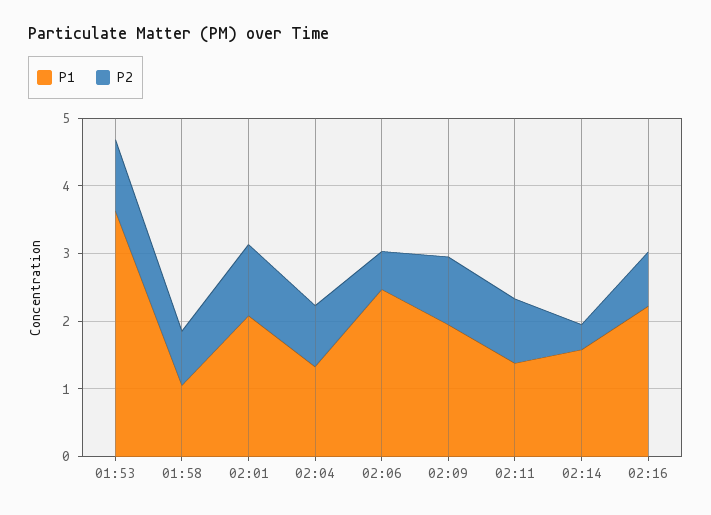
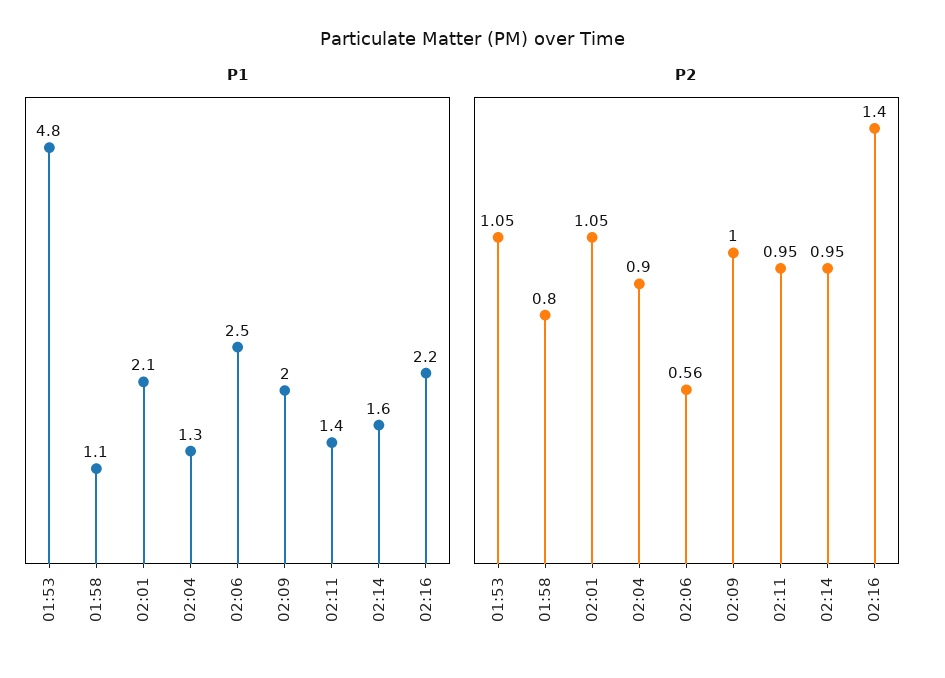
  {
    "P1": {
-     "01:53": 3.6,
+     "01:53": 4.8,
      "01:58": 1.1,
      "02:01": 2.1,
      "02:04": 1.3,
      "02:06": 2.5,
      "02:09": 2,
      "02:11": 1.4,
      "02:14": 1.6,
      "02:16": 2.2
    },
    "P2": {
      "01:53": 1.05,
      "01:58": 0.8,
      "02:01": 1.05,
      "02:04": 0.9,
      "02:06": 0.56,
      "02:09": 1,
      "02:11": 0.95,
-     "02:14": 0.4,
+     "02:14": 0.95,
-     "02:16": 0.8
+     "02:16": 1.4
    }
  }

